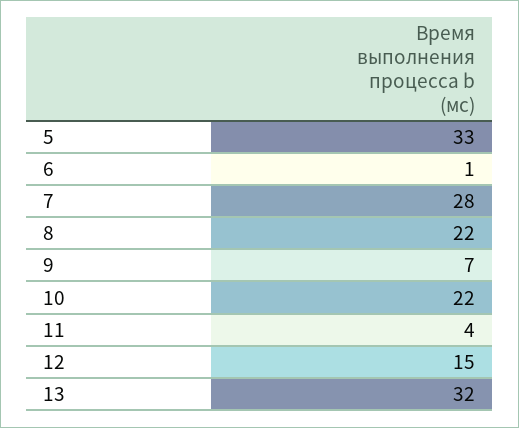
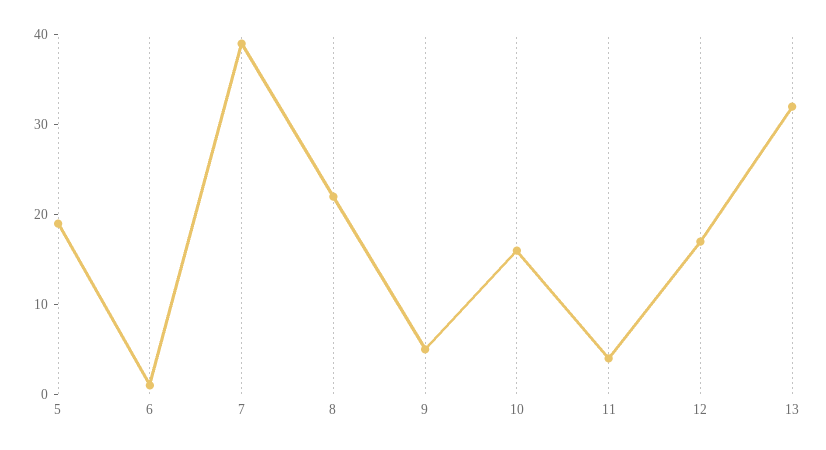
  {
-   "5": 33,
+   "5": 19,
    "6": 1,
-   "7": 28,
+   "7": 39,
    "8": 22,
-   "9": 7,
+   "9": 5,
-   "10": 22,
+   "10": 16,
    "11": 4,
-   "12": 15,
+   "12": 17,
    "13": 32
  }

